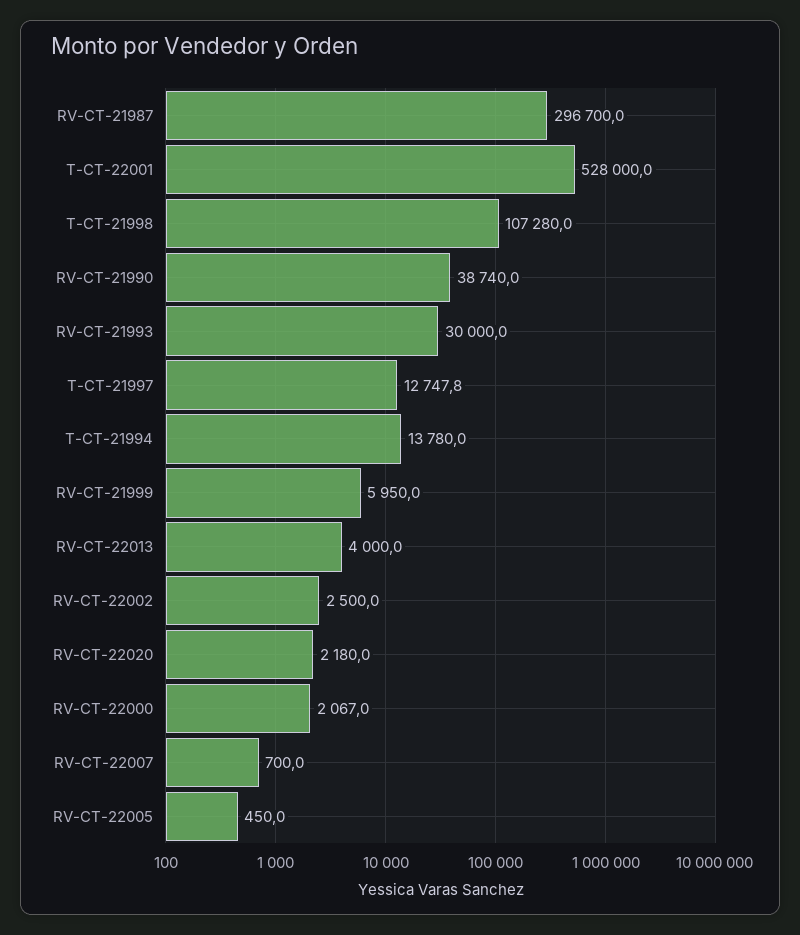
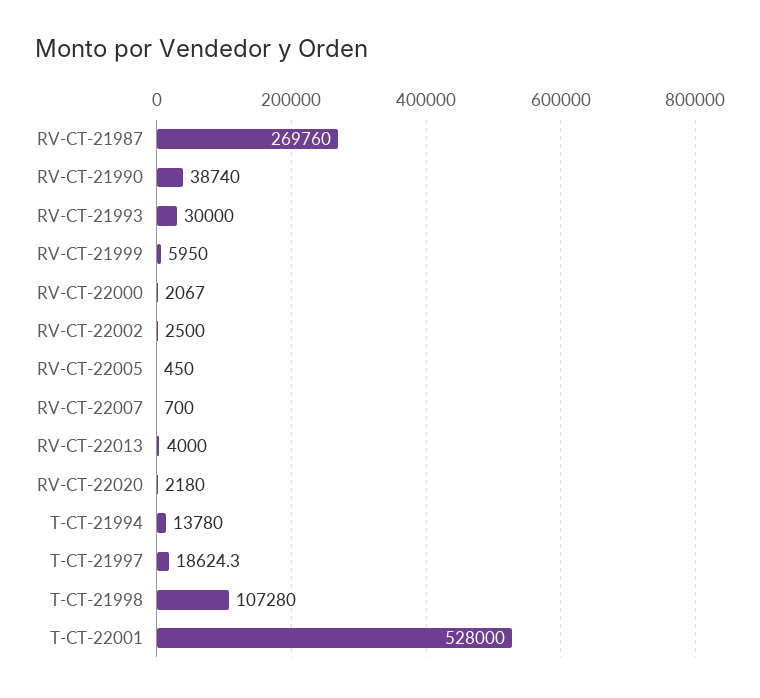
  {
-   "RV-CT-21987": 296700,
+   "RV-CT-21987": 269760,
    "T-CT-22001": 528000,
    "T-CT-21998": 107280,
    "RV-CT-21990": 38740,
    "RV-CT-21993": 30000,
-   "T-CT-21997": 12747.8,
+   "T-CT-21997": 18624.3,
    "T-CT-21994": 13780,
    "RV-CT-21999": 5950,
    "RV-CT-22013": 4000,
    "RV-CT-22002": 2500,
    "RV-CT-22020": 2180,
    "RV-CT-22000": 2067,
    "RV-CT-22007": 700,
    "RV-CT-22005": 450
  }

